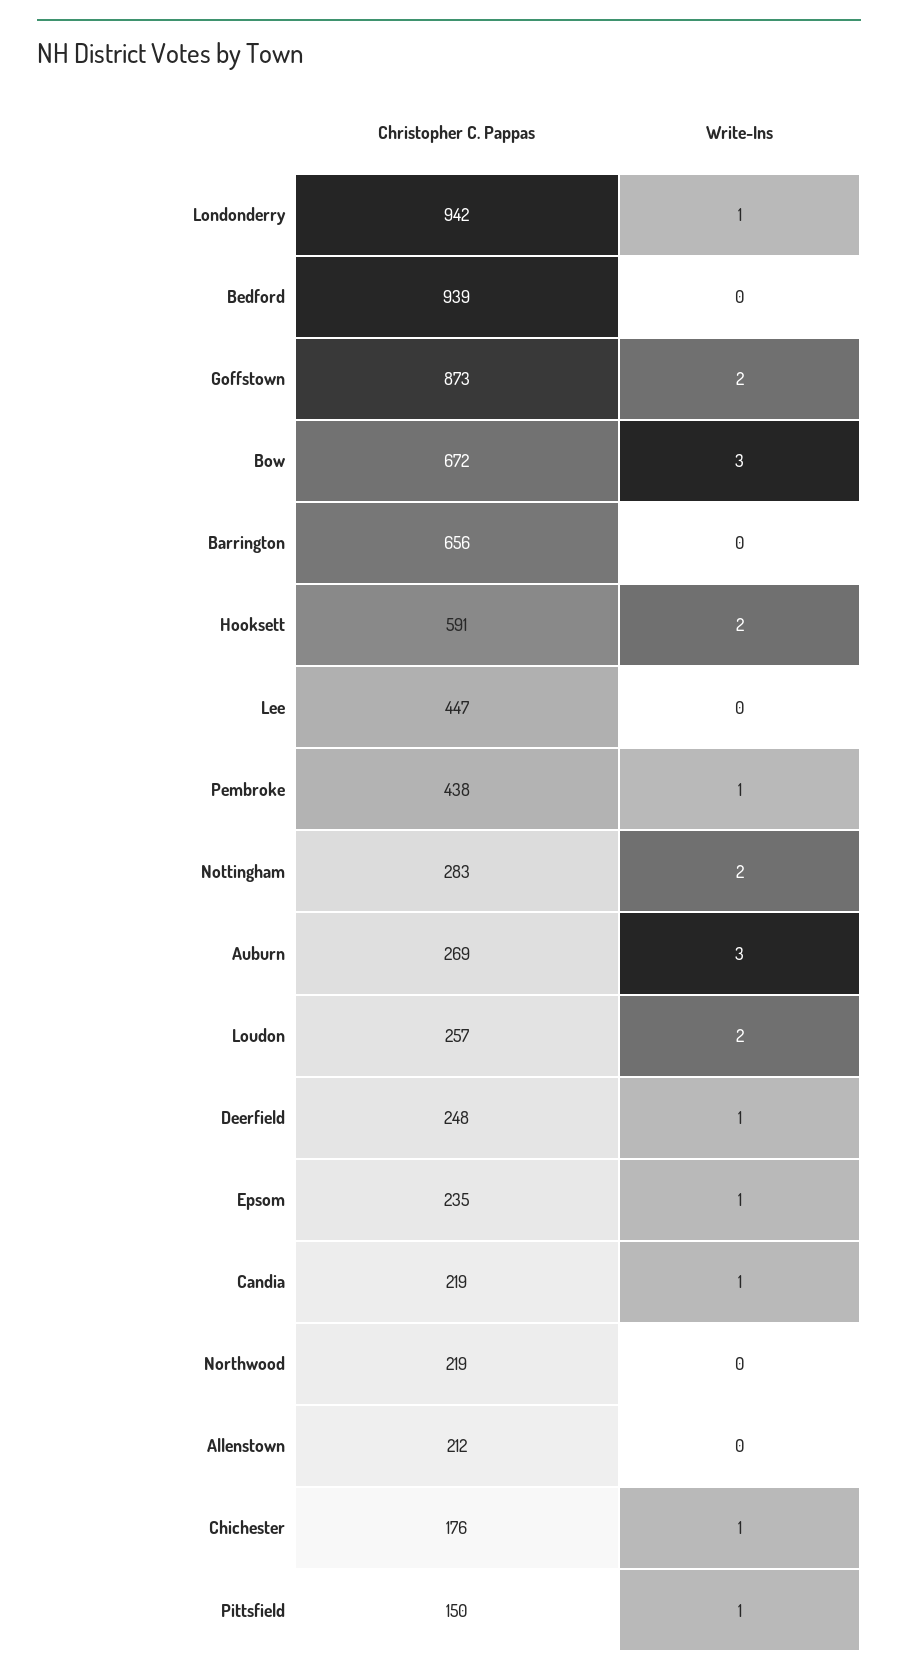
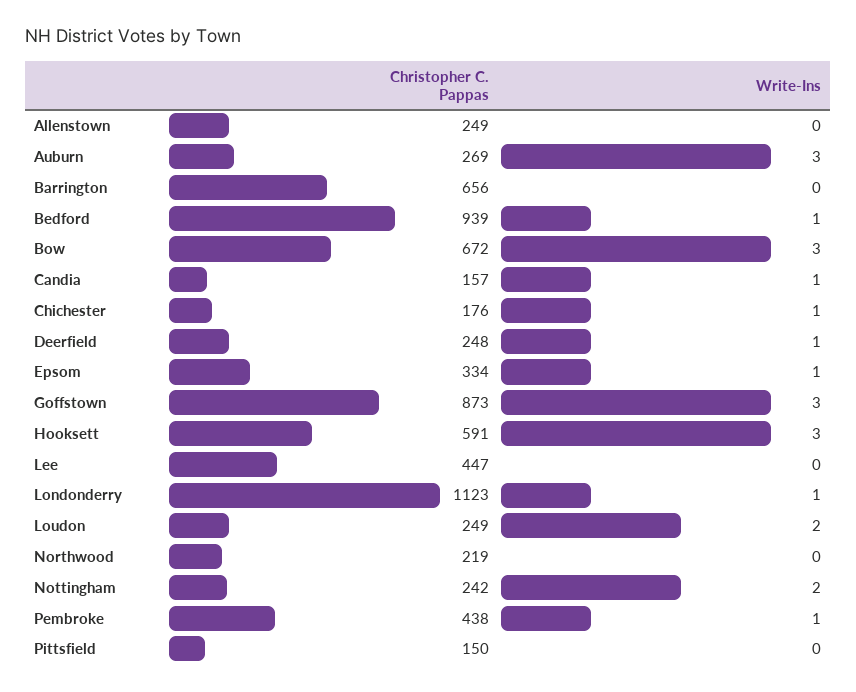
  {
    "Christopher C. Pappas": {
-     "Londonderry": 942,
+     "Londonderry": 1123,
      "Bedford": 939,
      "Goffstown": 873,
      "Bow": 672,
      "Barrington": 656,
      "Hooksett": 591,
      "Lee": 447,
      "Pembroke": 438,
-     "Nottingham": 283,
+     "Nottingham": 242,
      "Auburn": 269,
-     "Loudon": 257,
+     "Loudon": 249,
      "Deerfield": 248,
-     "Epsom": 235,
+     "Epsom": 334,
-     "Candia": 219,
+     "Candia": 157,
      "Northwood": 219,
-     "Allenstown": 212,
+     "Allenstown": 249,
      "Chichester": 176,
      "Pittsfield": 150
    },
    "Write-Ins": {
      "Londonderry": 1,
-     "Bedford": 0,
+     "Bedford": 1,
-     "Goffstown": 2,
+     "Goffstown": 3,
      "Bow": 3,
      "Barrington": 0,
-     "Hooksett": 2,
+     "Hooksett": 3,
      "Lee": 0,
      "Pembroke": 1,
      "Nottingham": 2,
      "Auburn": 3,
      "Loudon": 2,
      "Deerfield": 1,
      "Epsom": 1,
      "Candia": 1,
      "Northwood": 0,
      "Allenstown": 0,
      "Chichester": 1,
-     "Pittsfield": 1
+     "Pittsfield": 0
    }
  }

